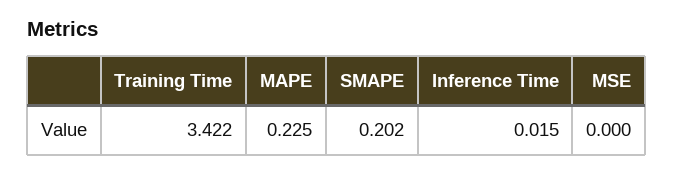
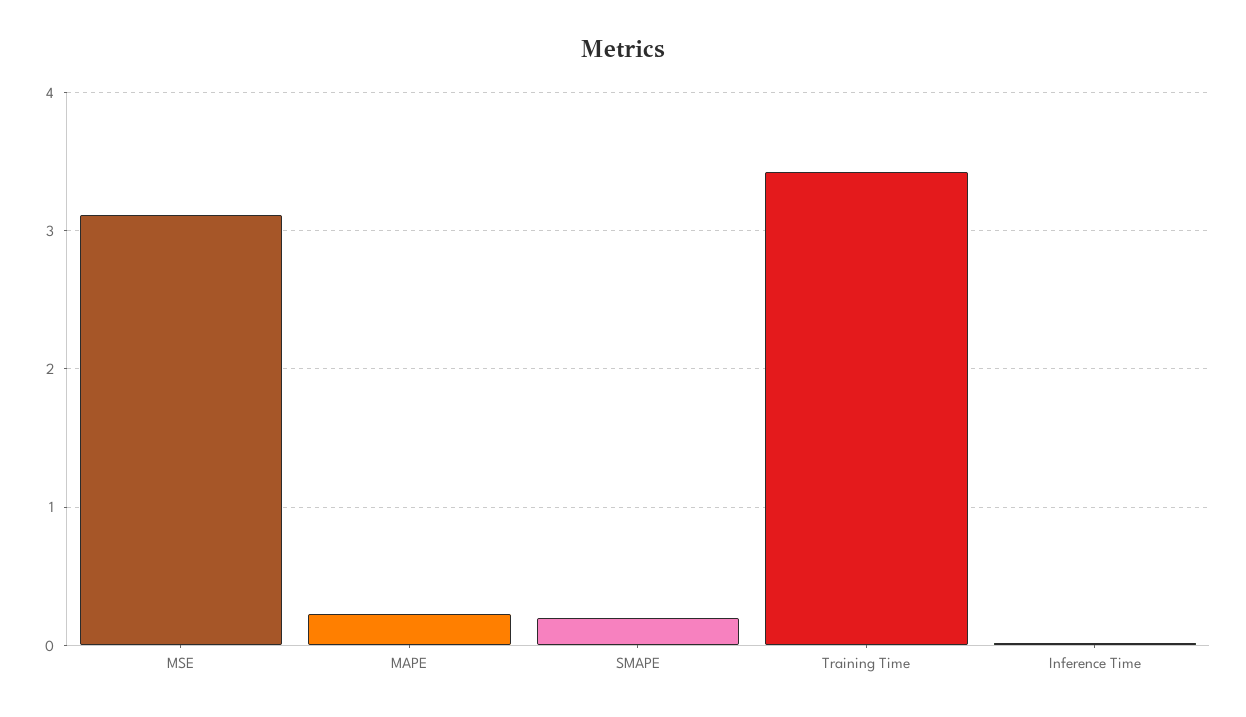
  {
    "Training Time": 3.422,
    "MAPE": 0.225,
    "SMAPE": 0.202,
    "Inference Time": 0.015,
-   "MSE": 0
+   "MSE": 3.1
  }

